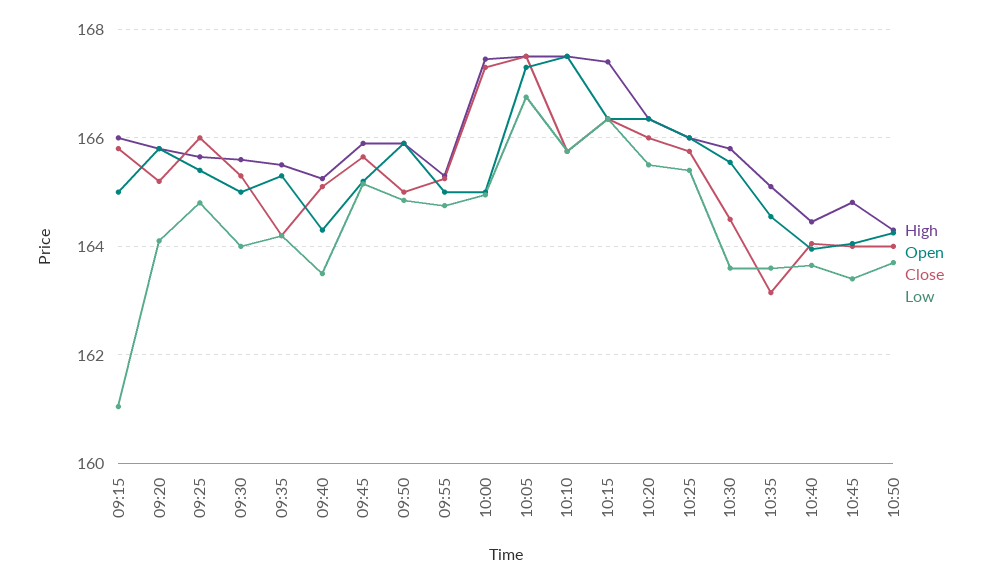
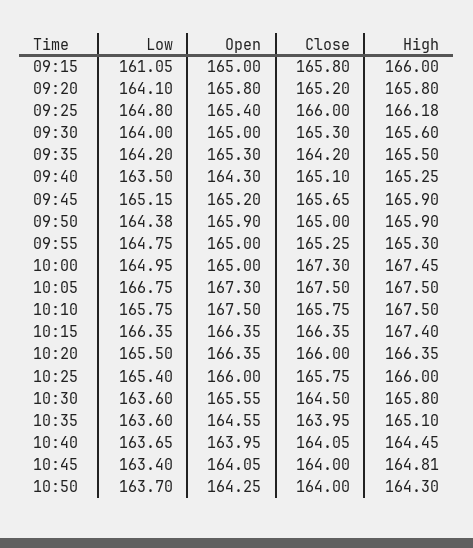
  {
    "High": {
      "09:15": 166,
      "09:20": 165.8,
-     "09:25": 165.6,
+     "09:25": 166.18,
      "09:30": 165.6,
      "09:35": 165.5,
      "09:40": 165.25,
      "09:45": 165.9,
      "09:50": 165.9,
      "09:55": 165.3,
      "10:00": 167.45,
      "10:05": 167.5,
      "10:10": 167.5,
      "10:15": 167.4,
      "10:20": 166.35,
      "10:25": 166,
      "10:30": 165.8,
      "10:35": 165.1,
      "10:40": 164.45,
      "10:45": 164.81,
      "10:50": 164.3
    },
    "Open": {
      "09:15": 165,
      "09:20": 165.8,
      "09:25": 165.4,
      "09:30": 165,
      "09:35": 165.3,
      "09:40": 164.3,
      "09:45": 165.2,
      "09:50": 165.9,
      "09:55": 165,
      "10:00": 165,
      "10:05": 167.3,
      "10:10": 167.5,
      "10:15": 166.35,
      "10:20": 166.35,
      "10:25": 166,
      "10:30": 165.55,
      "10:35": 164.55,
      "10:40": 163.95,
      "10:45": 164.05,
      "10:50": 164.25
    },
    "Close": {
      "09:15": 165.8,
      "09:20": 165.2,
      "09:25": 166,
      "09:30": 165.3,
      "09:35": 164.2,
      "09:40": 165.1,
      "09:45": 165.65,
      "09:50": 165,
      "09:55": 165.25,
      "10:00": 167.3,
      "10:05": 167.5,
      "10:10": 165.75,
      "10:15": 166.35,
      "10:20": 166,
      "10:25": 165.75,
      "10:30": 164.5,
-     "10:35": 163.2,
+     "10:35": 163.95,
      "10:40": 164.05,
      "10:45": 164,
      "10:50": 164
    },
    "Low": {
      "09:15": 161.05,
      "09:20": 164.1,
      "09:25": 164.8,
      "09:30": 164,
      "09:35": 164.2,
      "09:40": 163.5,
      "09:45": 165.15,
-     "09:50": 164.8,
+     "09:50": 164.38,
      "09:55": 164.75,
      "10:00": 164.95,
      "10:05": 166.75,
      "10:10": 165.75,
      "10:15": 166.35,
      "10:20": 165.5,
      "10:25": 165.4,
      "10:30": 163.6,
      "10:35": 163.6,
      "10:40": 163.65,
      "10:45": 163.4,
      "10:50": 163.7
    }
  }

